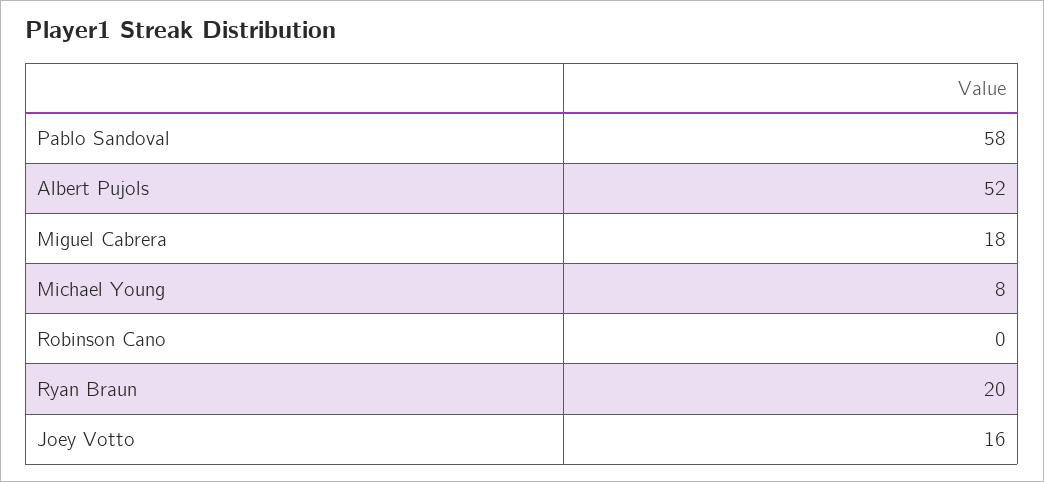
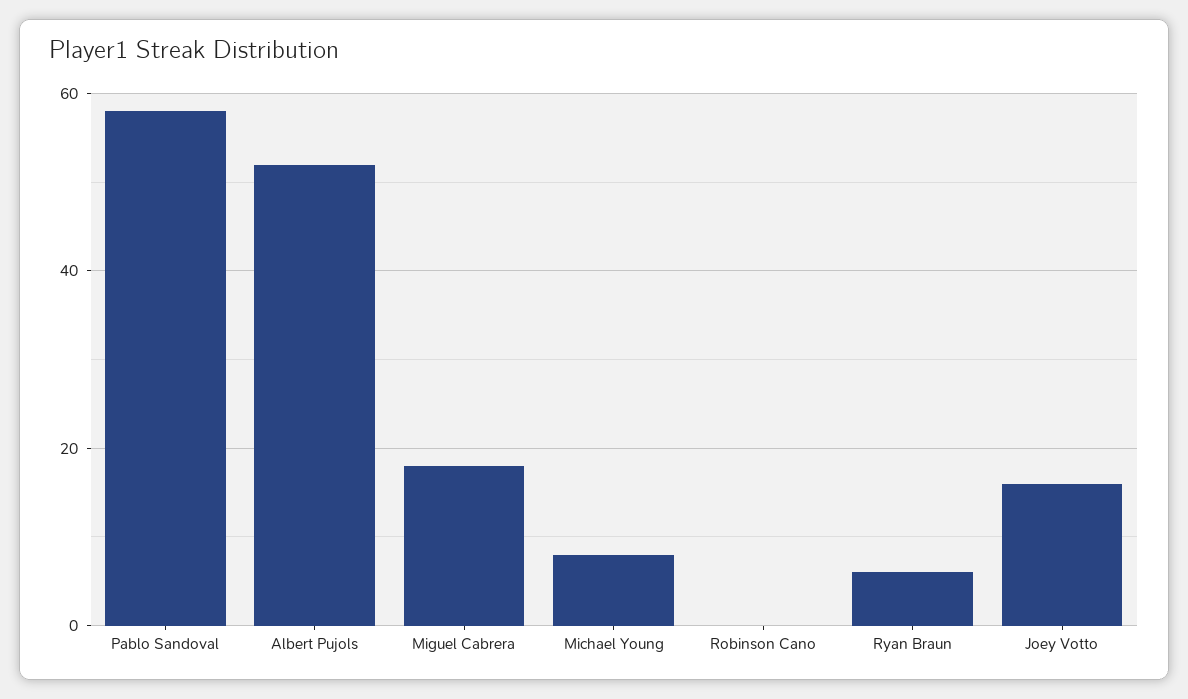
  {
    "Pablo Sandoval": 58,
    "Albert Pujols": 52,
    "Miguel Cabrera": 18,
    "Michael Young": 8,
    "Robinson Cano": 0,
-   "Ryan Braun": 20,
+   "Ryan Braun": 5,
    "Joey Votto": 16
  }

